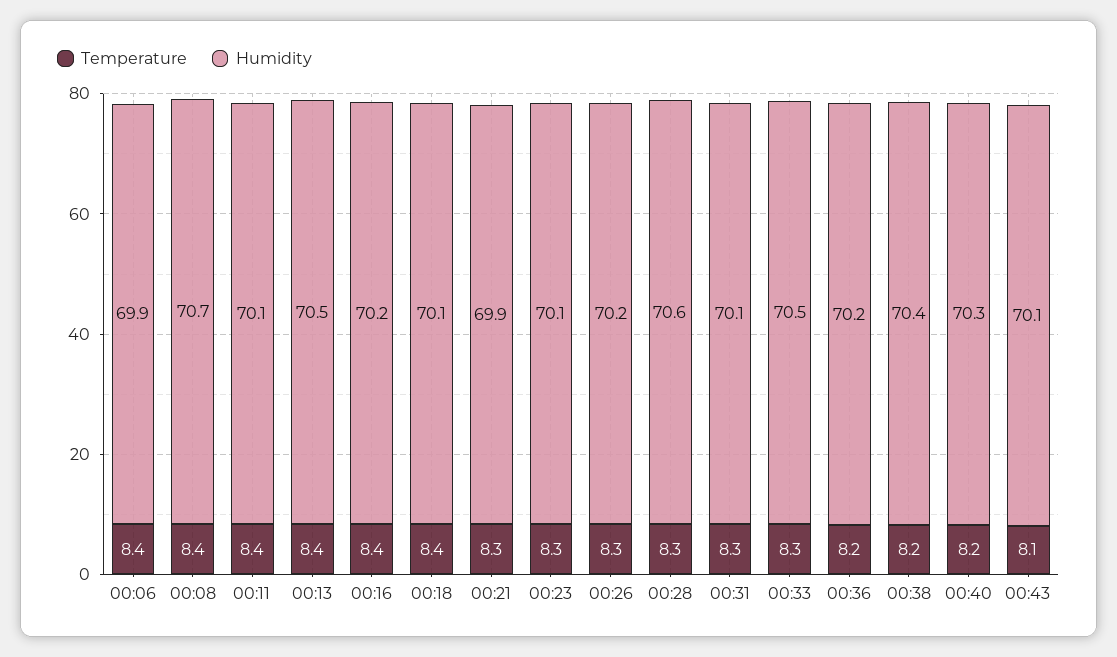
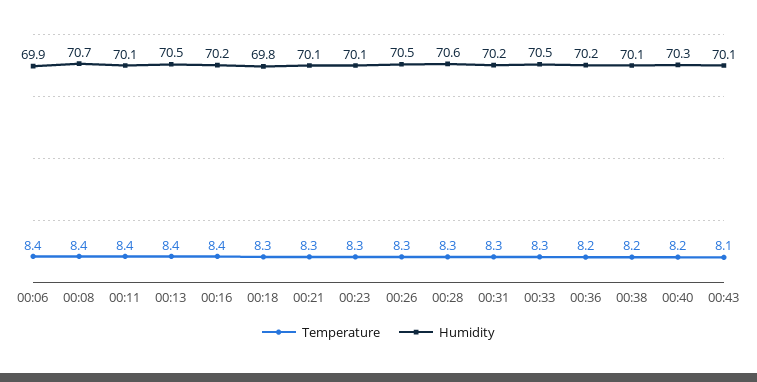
  {
    "Temperature": {
      "00:06": 8.4,
      "00:08": 8.4,
      "00:11": 8.4,
      "00:13": 8.4,
      "00:16": 8.4,
-     "00:18": 8.4,
+     "00:18": 8.3,
      "00:21": 8.3,
      "00:23": 8.3,
      "00:26": 8.3,
      "00:28": 8.3,
      "00:31": 8.3,
      "00:33": 8.3,
      "00:36": 8.2,
      "00:38": 8.2,
      "00:40": 8.2,
      "00:43": 8.1
    },
    "Humidity": {
      "00:06": 69.9,
      "00:08": 70.7,
      "00:11": 70.1,
      "00:13": 70.5,
      "00:16": 70.2,
-     "00:18": 70.1,
+     "00:18": 69.8,
-     "00:21": 69.9,
+     "00:21": 70.1,
      "00:23": 70.1,
-     "00:26": 70.2,
+     "00:26": 70.5,
      "00:28": 70.6,
-     "00:31": 70.1,
+     "00:31": 70.2,
      "00:33": 70.5,
      "00:36": 70.2,
-     "00:38": 70.4,
+     "00:38": 70.1,
      "00:40": 70.3,
      "00:43": 70.1
    }
  }

